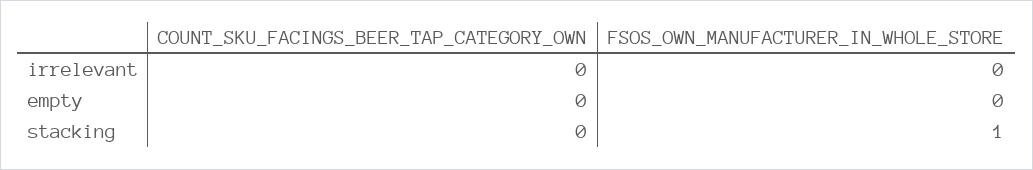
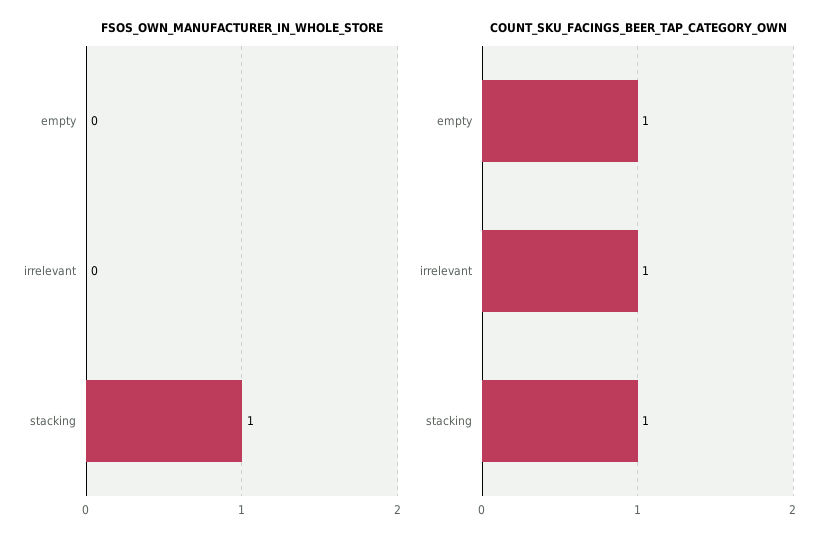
  {
    "COUNT_SKU_FACINGS_BEER_TAP_CATEGORY_OWN": {
-     "irrelevant": 0,
+     "irrelevant": 1,
-     "empty": 0,
+     "empty": 1,
-     "stacking": 0
+     "stacking": 1
    },
    "FSOS_OWN_MANUFACTURER_IN_WHOLE_STORE": {
      "irrelevant": 0,
      "empty": 0,
      "stacking": 1
    }
  }

